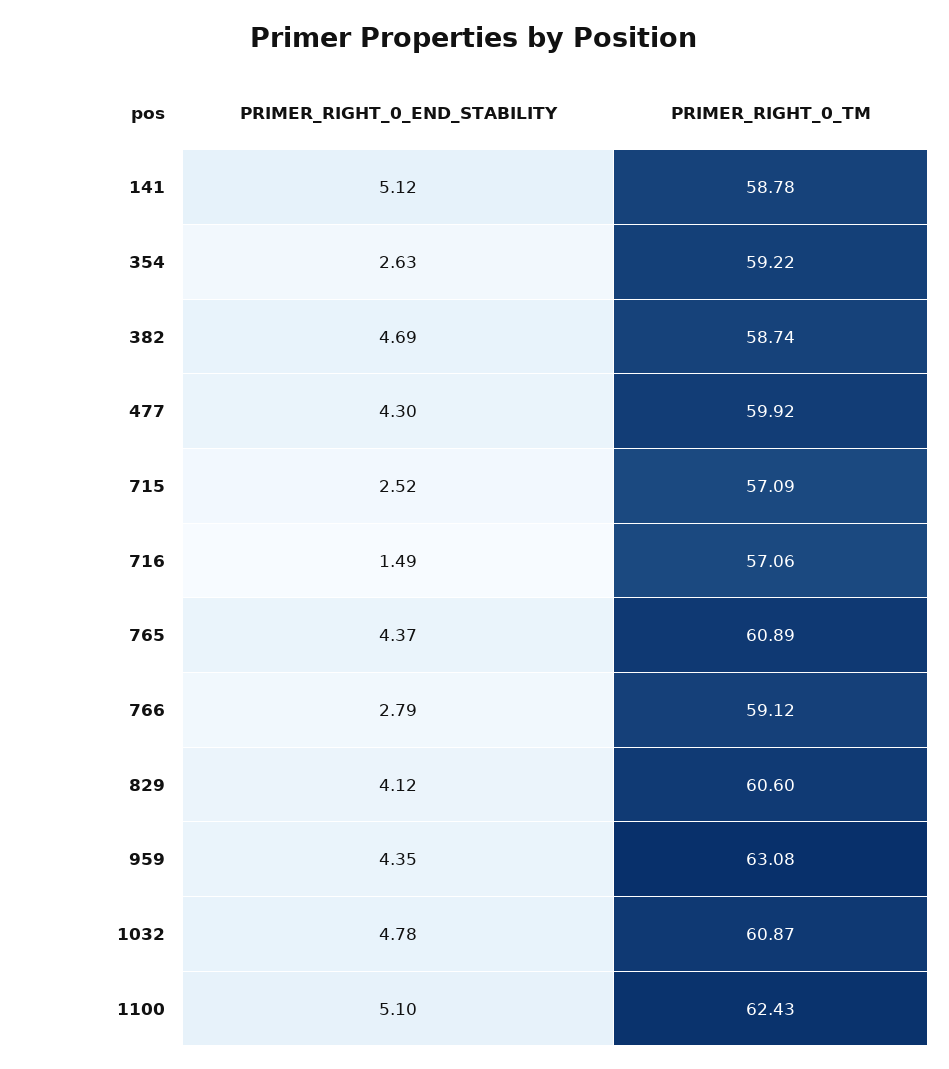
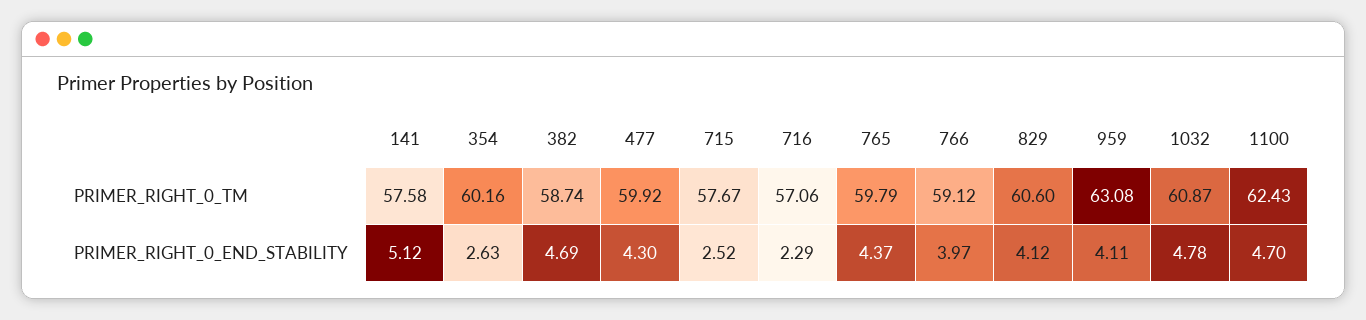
  {
    "PRIMER_RIGHT_0_END_STABILITY": {
      "141": 5.12,
      "354": 2.63,
      "382": 4.69,
      "477": 4.3,
      "715": 2.52,
-     "716": 1.49,
+     "716": 2.29,
      "765": 4.37,
-     "766": 2.79,
+     "766": 3.97,
      "829": 4.12,
-     "959": 4.35,
+     "959": 4.11,
      "1032": 4.78,
-     "1100": 5.1
+     "1100": 4.7
    },
    "PRIMER_RIGHT_0_TM": {
-     "141": 58.78,
+     "141": 57.58,
-     "354": 59.22,
+     "354": 60.16,
      "382": 58.74,
      "477": 59.92,
-     "715": 57.09,
+     "715": 57.67,
      "716": 57.06,
-     "765": 60.89,
+     "765": 59.79,
      "766": 59.12,
      "829": 60.6,
      "959": 63.08,
      "1032": 60.87,
      "1100": 62.43
    }
  }

